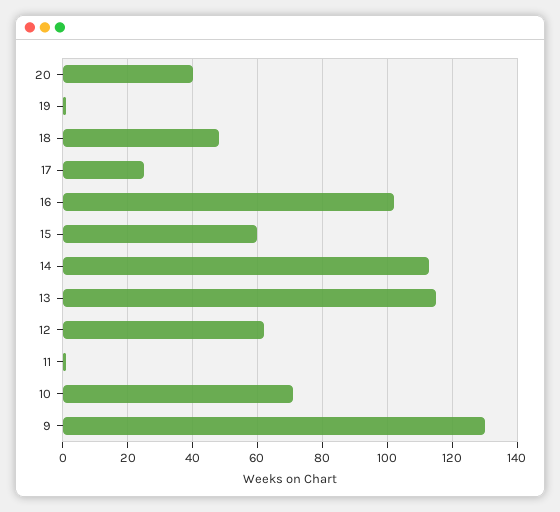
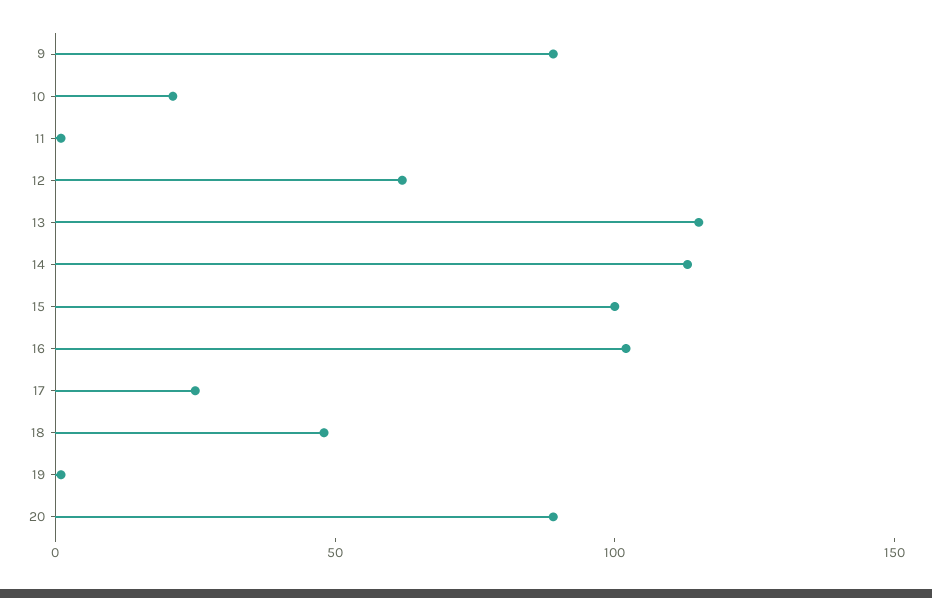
  {
-   "20": 40,
+   "20": 90,
    "19": 0,
    "18": 50,
    "17": 25,
    "16": 100,
-   "15": 60,
+   "15": 100,
    "14": 115,
    "13": 115,
    "12": 60,
    "11": 0,
-   "10": 70,
+   "10": 20,
-   "9": 130
+   "9": 90
  }

